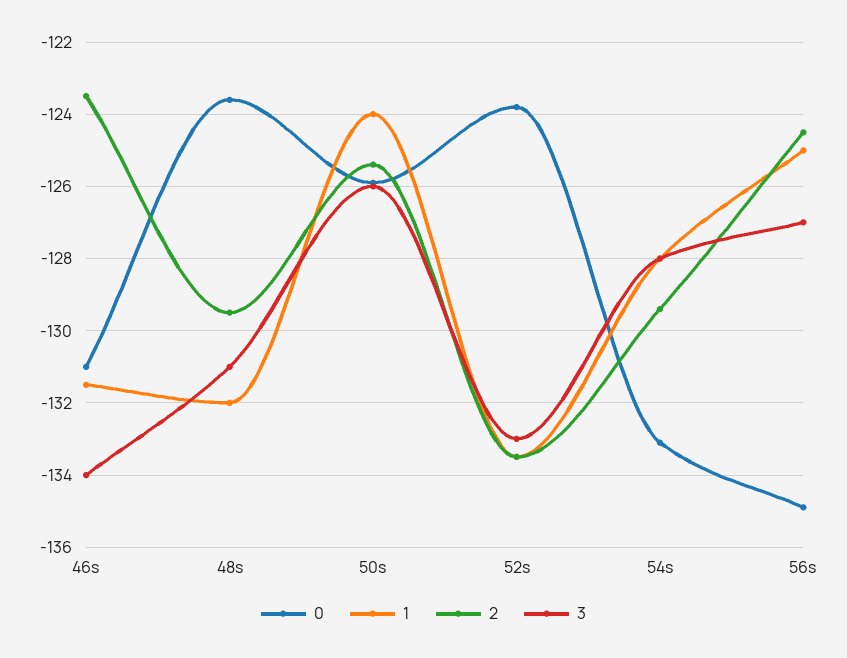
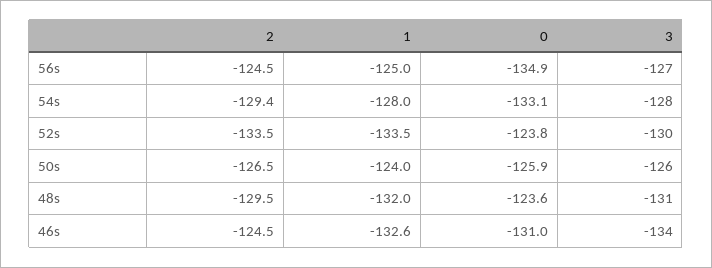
  {
    "0": {
      "46s": -131,
      "48s": -123.6,
      "50s": -125.9,
      "52s": -123.8,
      "54s": -133.1,
      "56s": -134.9
    },
    "1": {
-     "46s": -131.5,
+     "46s": -132.6,
      "48s": -132,
      "50s": -124,
      "52s": -133.5,
      "54s": -128,
      "56s": -125
    },
    "2": {
-     "46s": -123.5,
+     "46s": -124.5,
      "48s": -129.5,
-     "50s": -125.5,
+     "50s": -126.5,
      "52s": -133.5,
      "54s": -129.4,
      "56s": -124.5
    },
    "3": {
      "46s": -134,
      "48s": -131,
      "50s": -126,
-     "52s": -133,
+     "52s": -130,
      "54s": -128,
      "56s": -127
    }
  }

